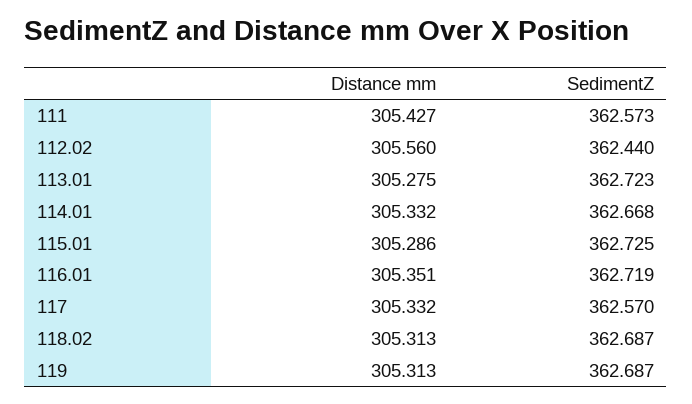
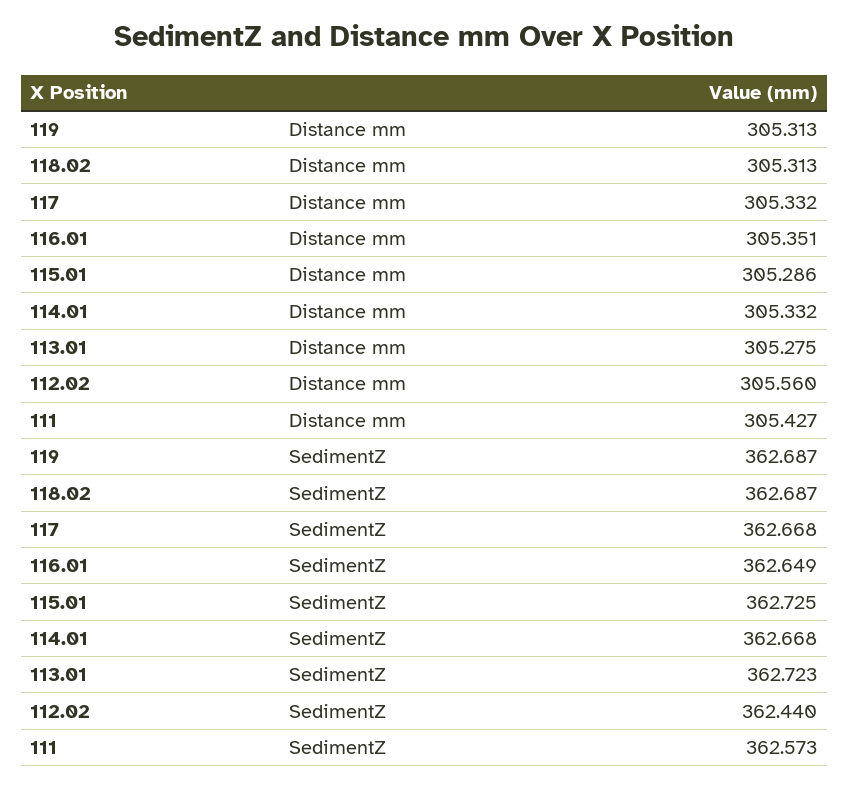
  {
    "Distance mm": {
      "111": 305.427,
      "112.02": 305.56,
      "113.01": 305.275,
      "114.01": 305.332,
      "115.01": 305.286,
      "116.01": 305.351,
      "117": 305.332,
      "118.02": 305.313,
      "119": 305.313
    },
    "SedimentZ": {
      "111": 362.573,
      "112.02": 362.44,
      "113.01": 362.723,
      "114.01": 362.668,
      "115.01": 362.725,
-     "116.01": 362.719,
+     "116.01": 362.649,
-     "117": 362.57,
+     "117": 362.668,
      "118.02": 362.687,
      "119": 362.687
    }
  }

